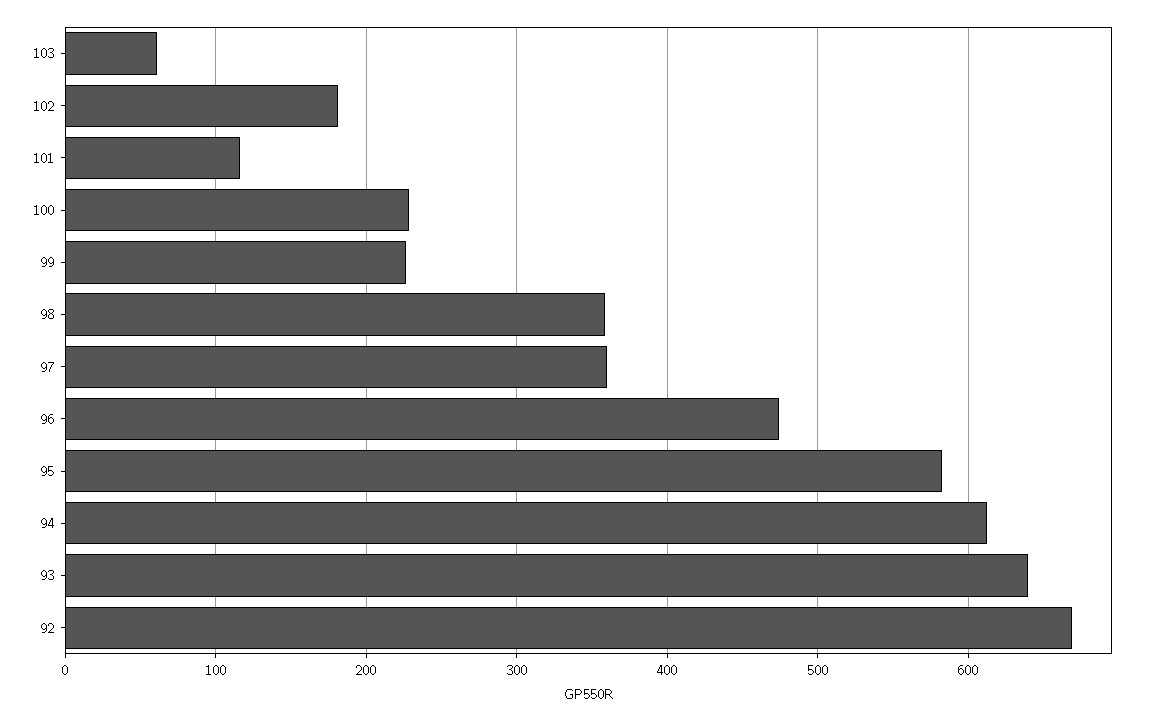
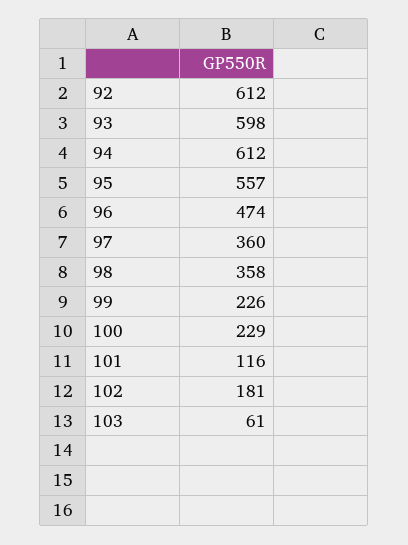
  {
    "103": 61,
    "102": 181,
    "101": 116,
    "100": 229,
    "99": 226,
    "98": 358,
    "97": 360,
    "96": 474,
-   "95": 580,
+   "95": 557,
    "94": 612,
-   "93": 640,
+   "93": 598,
-   "92": 670
+   "92": 612
  }

